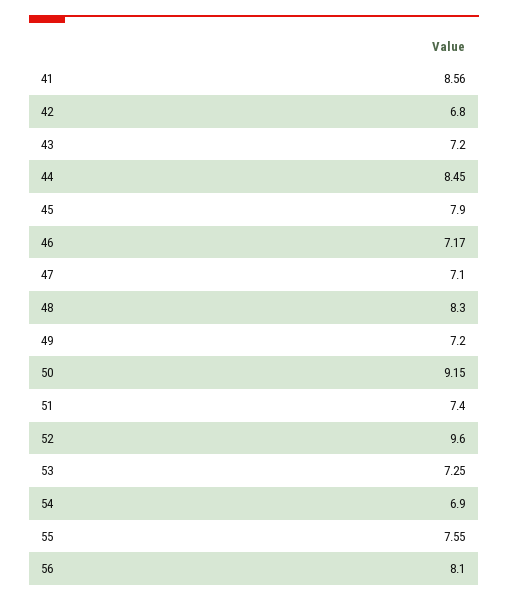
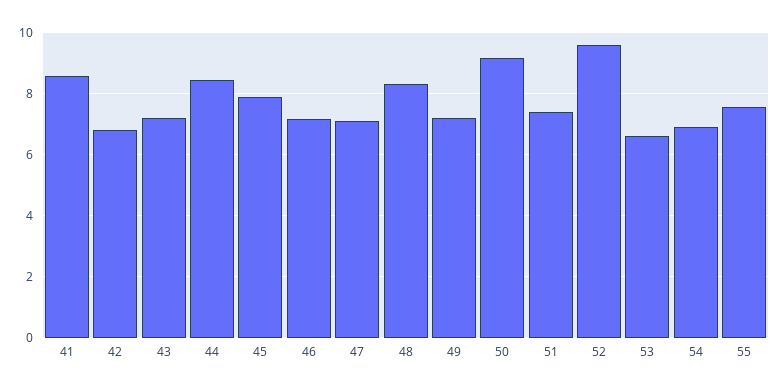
  {
    "41": 8.56,
    "42": 6.8,
    "43": 7.2,
    "44": 8.45,
    "45": 7.9,
    "46": 7.17,
    "47": 7.1,
    "48": 8.3,
    "49": 7.2,
    "50": 9.15,
    "51": 7.4,
    "52": 9.6,
-   "53": 7.25,
+   "53": 6.6,
    "54": 6.9,
-   "55": 7.55,
+   "55": 7.55
-   "56": 8.1
  }

